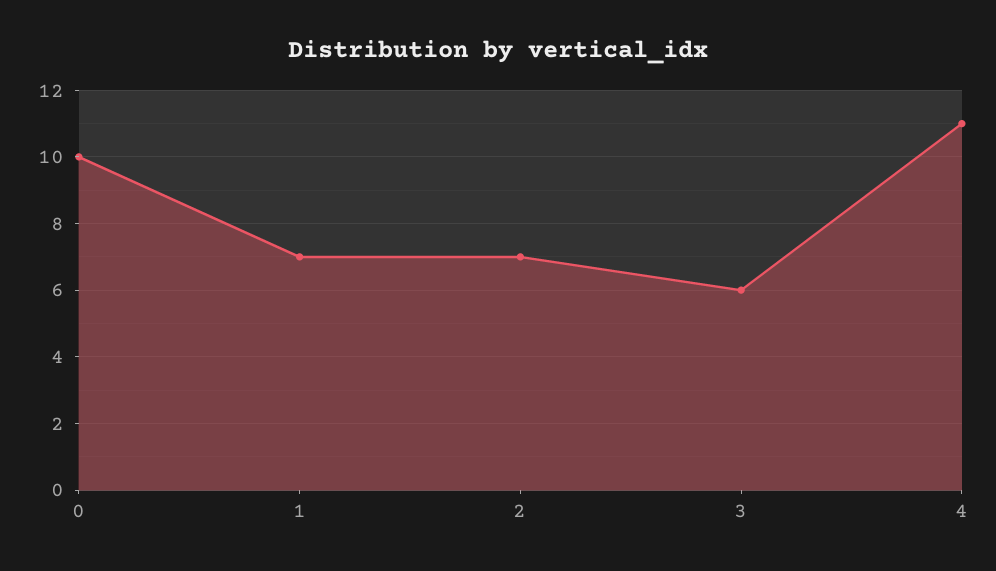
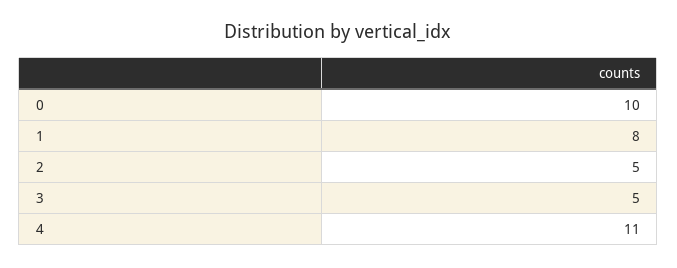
  {
    "0": 10,
-   "1": 7,
+   "1": 8,
-   "2": 7,
+   "2": 5,
-   "3": 6,
+   "3": 5,
    "4": 11
  }

